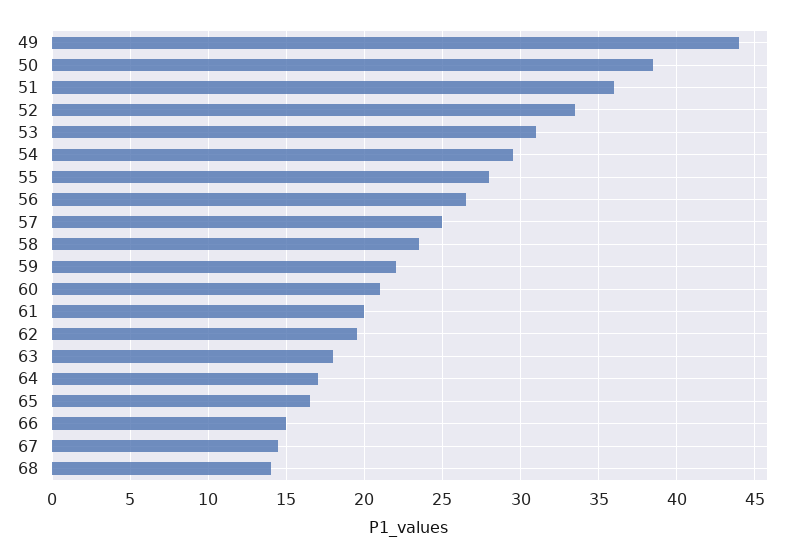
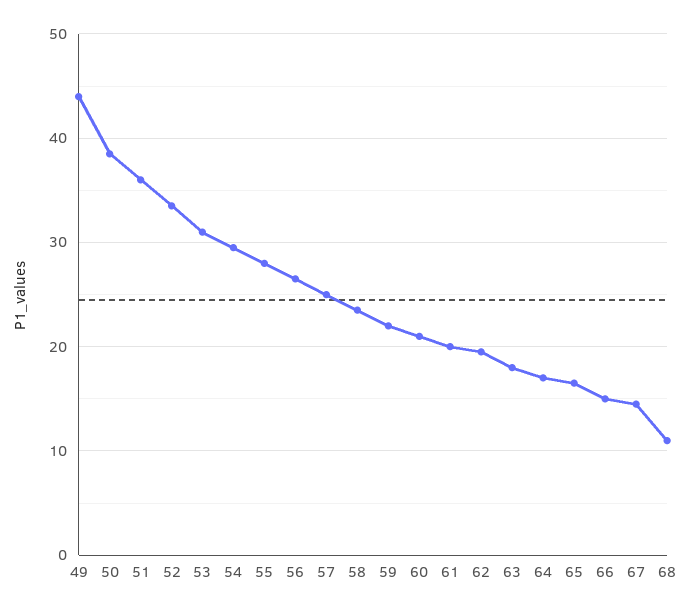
  {
    "49": 44,
    "50": 38.5,
    "51": 36,
    "52": 33.5,
    "53": 31,
    "54": 29.5,
    "55": 28,
    "56": 26.5,
    "57": 25,
    "58": 23.5,
    "59": 22,
    "60": 21,
    "61": 20,
    "62": 19.5,
    "63": 18,
    "64": 17,
    "65": 16.5,
    "66": 15,
    "67": 14.5,
-   "68": 14
+   "68": 11
  }

